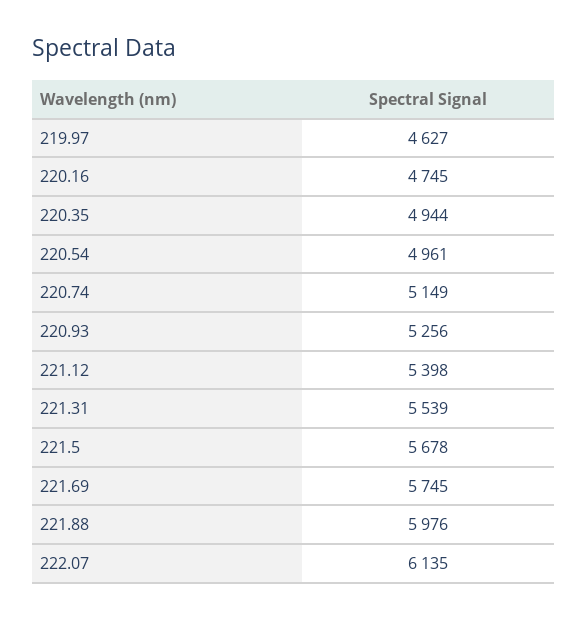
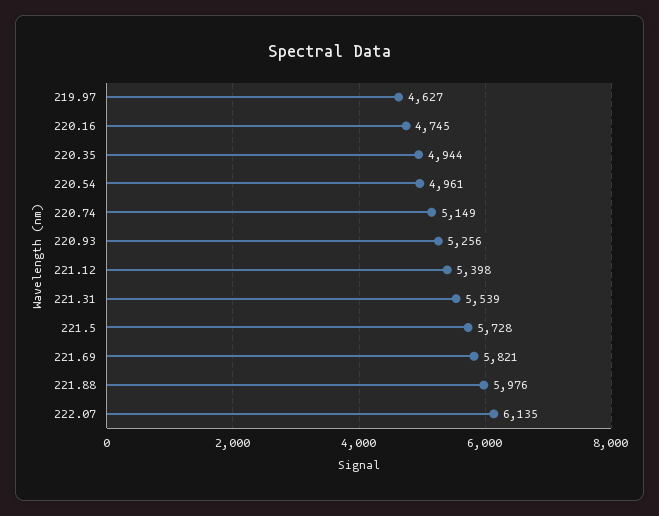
  {
    "219.97": 4627,
    "220.16": 4745,
    "220.35": 4944,
    "220.54": 4961,
    "220.74": 5149,
    "220.93": 5256,
    "221.12": 5398,
    "221.31": 5539,
-   "221.5": 5678,
+   "221.5": 5728,
-   "221.69": 5745,
+   "221.69": 5821,
    "221.88": 5976,
    "222.07": 6135
  }

